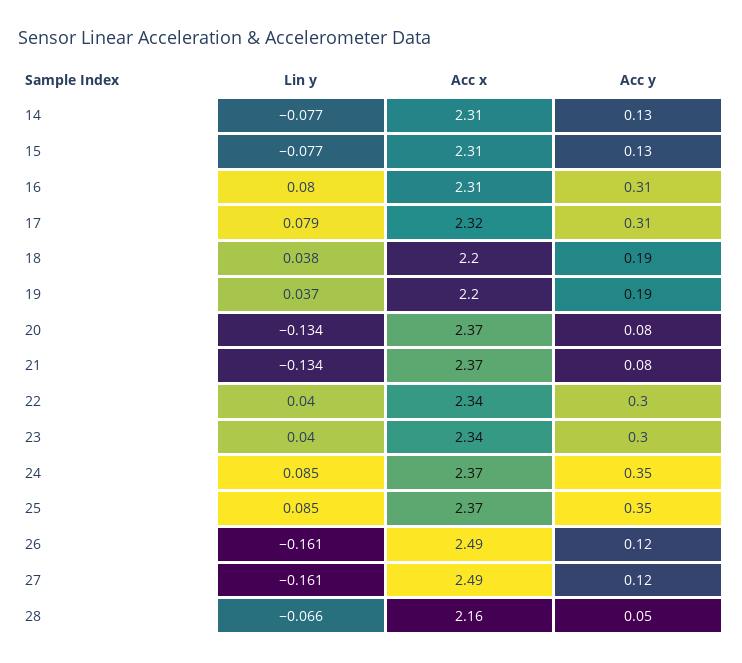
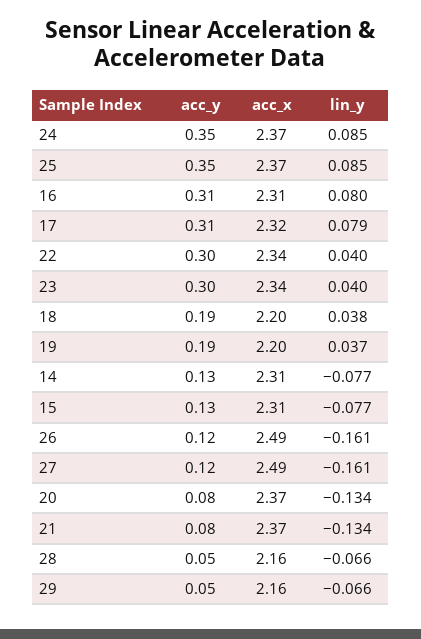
  {
    "Lin y": {
      "14": -0.077,
      "15": -0.077,
      "16": 0.08,
      "17": 0.079,
      "18": 0.038,
      "19": 0.037,
      "20": -0.134,
      "21": -0.134,
      "22": 0.04,
      "23": 0.04,
      "24": 0.085,
      "25": 0.085,
      "26": -0.161,
      "27": -0.161,
-     "28": -0.066
+     "28": -0.066,
+     "29": -0.066
    },
    "Acc x": {
      "14": 2.31,
      "15": 2.31,
      "16": 2.31,
      "17": 2.32,
      "18": 2.2,
      "19": 2.2,
      "20": 2.37,
      "21": 2.37,
      "22": 2.34,
      "23": 2.34,
      "24": 2.37,
      "25": 2.37,
      "26": 2.49,
      "27": 2.49,
-     "28": 2.16
+     "28": 2.16,
+     "29": 2.16
    },
    "Acc y": {
      "14": 0.13,
      "15": 0.13,
      "16": 0.31,
      "17": 0.31,
      "18": 0.19,
      "19": 0.19,
      "20": 0.08,
      "21": 0.08,
      "22": 0.3,
      "23": 0.3,
      "24": 0.35,
      "25": 0.35,
      "26": 0.12,
      "27": 0.12,
-     "28": 0.05
+     "28": 0.05,
+     "29": 0.05
    }
  }

